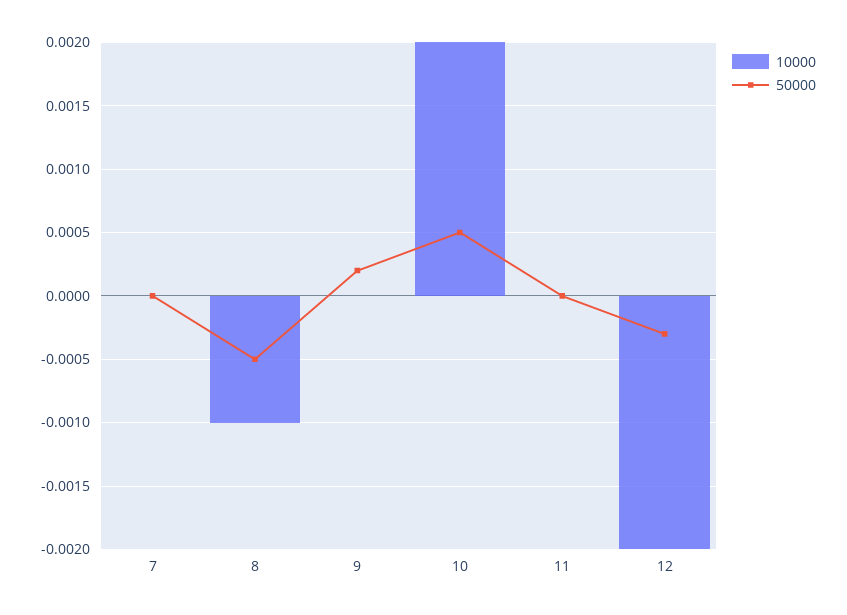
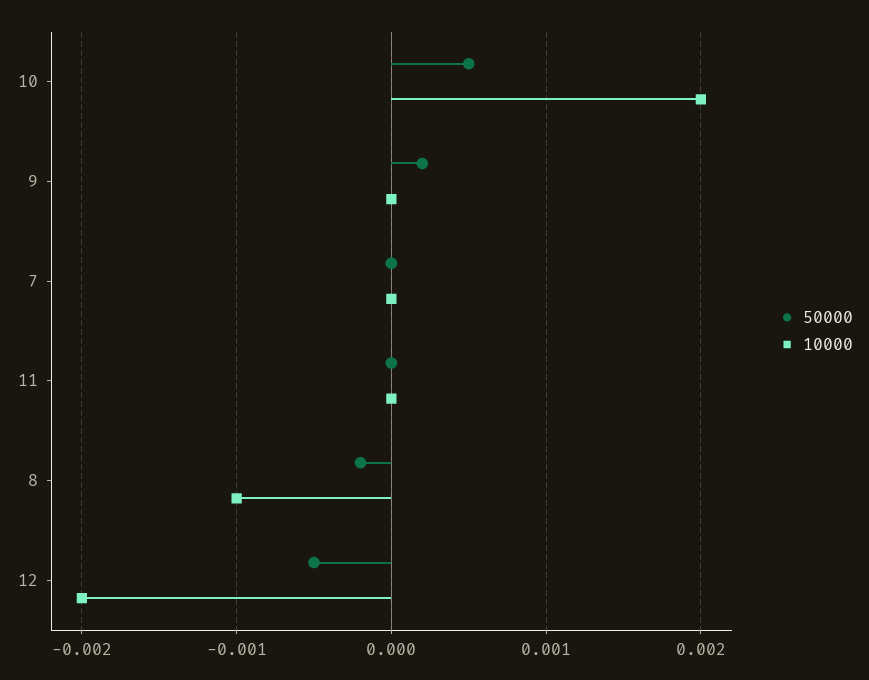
  {
    "10000": {
      "7": 0,
      "8": -0.001,
      "9": 0,
      "10": 0.002,
      "11": 0,
      "12": -0.002
    },
    "50000": {
      "7": 0,
-     "8": -0.0005,
+     "8": -0.0002,
      "9": 0.0002,
      "10": 0.0005,
      "11": 0,
-     "12": -0.0003
+     "12": -0.0005
    }
  }

